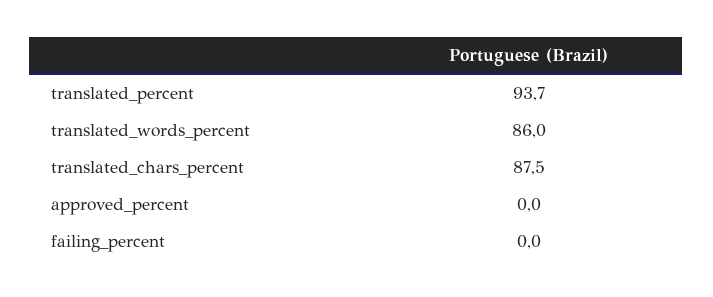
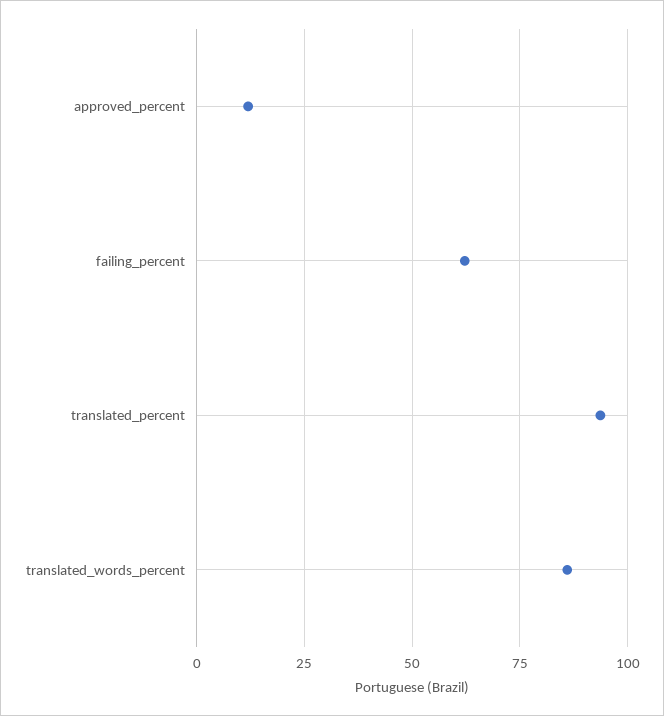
  {
    "translated_percent": 93.7,
    "translated_words_percent": 86,
-   "translated_chars_percent": 87.5,
-   "approved_percent": 0,
+   "approved_percent": 12.5,
-   "failing_percent": 0
+   "failing_percent": 62.5
  }

